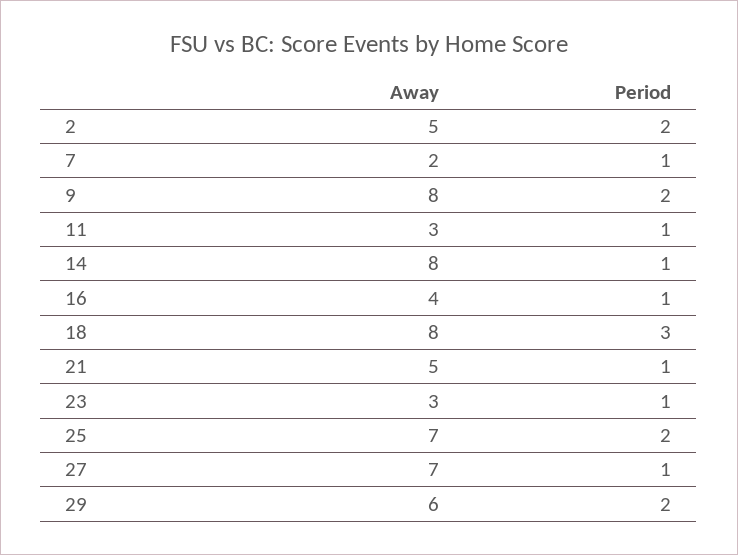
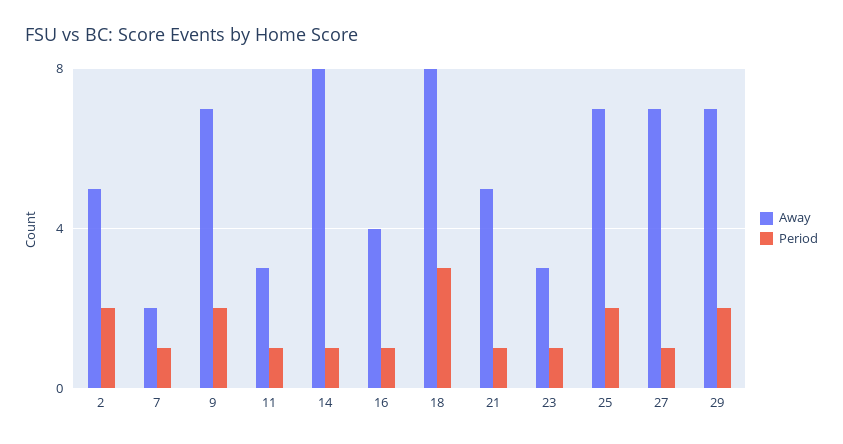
  {
    "Away": {
      "2": 5,
      "7": 2,
-     "9": 8,
+     "9": 7,
      "11": 3,
      "14": 8,
      "16": 4,
      "18": 8,
      "21": 5,
      "23": 3,
      "25": 7,
      "27": 7,
-     "29": 6
+     "29": 7
    },
    "Period": {
      "2": 2,
      "7": 1,
      "9": 2,
      "11": 1,
      "14": 1,
      "16": 1,
      "18": 3,
      "21": 1,
      "23": 1,
      "25": 2,
      "27": 1,
      "29": 2
    }
  }

